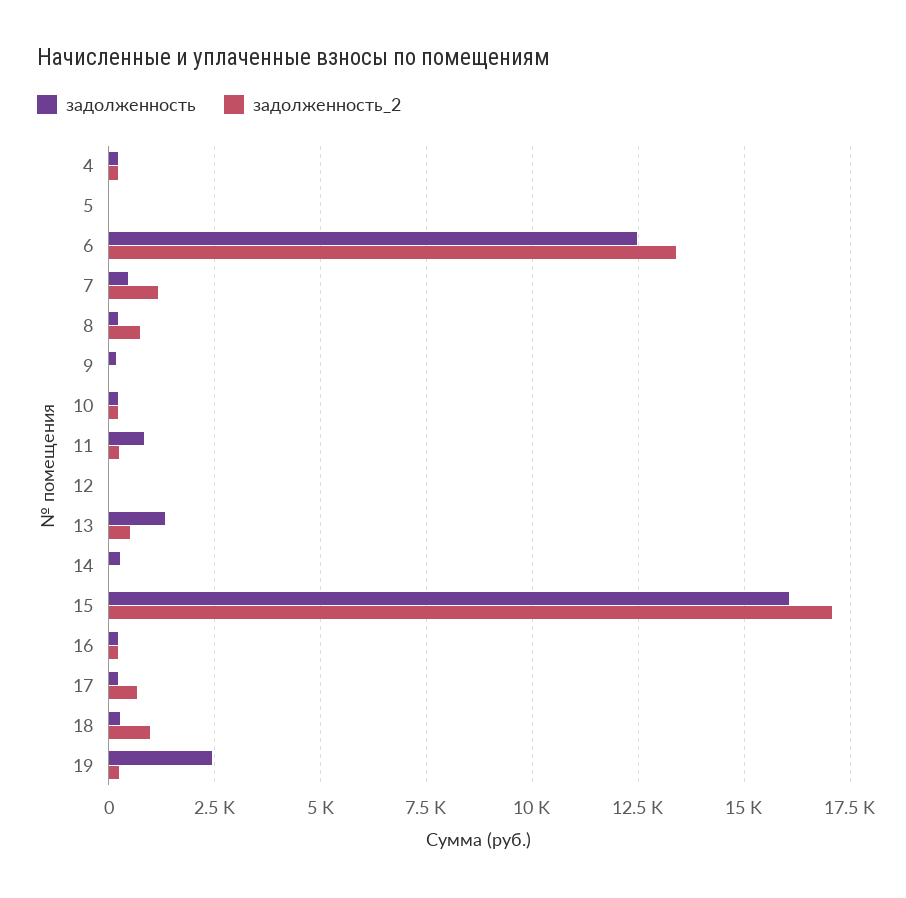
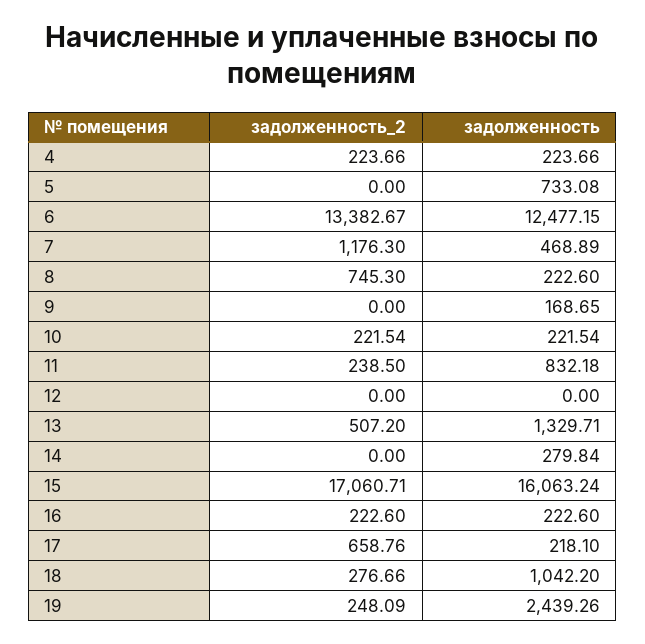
  {
    "задолженность": {
      "4": 223.66,
-     "5": 0,
+     "5": 733.08,
      "6": 12477.15,
      "7": 468.89,
      "8": 222.6,
      "9": 168.65,
      "10": 221.54,
      "11": 832.18,
      "12": 0,
      "13": 1329.71,
      "14": 279.84,
      "15": 16063.24,
      "16": 222.6,
      "17": 218.1,
-     "18": 250,
+     "18": 1042.2,
      "19": 2439.26
    },
    "задолженность_2": {
      "4": 223.66,
      "5": 0,
      "6": 13382.67,
      "7": 1176.3,
      "8": 745.3,
      "9": 0,
      "10": 221.54,
      "11": 238.5,
      "12": 0,
      "13": 507.2,
      "14": 0,
      "15": 17060.71,
      "16": 222.6,
      "17": 658.76,
-     "18": 1000,
+     "18": 276.66,
      "19": 248.09
    }
  }

